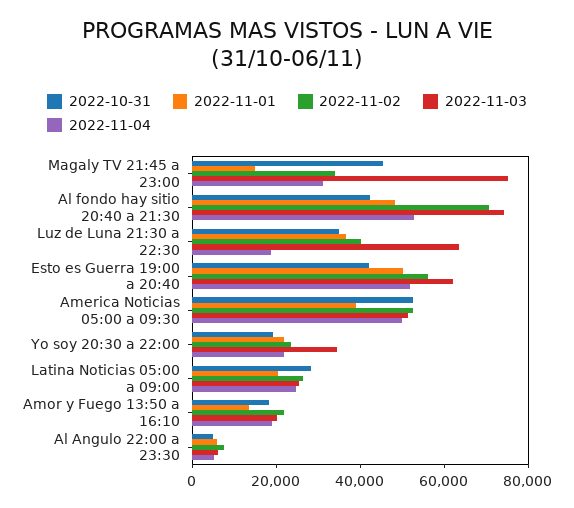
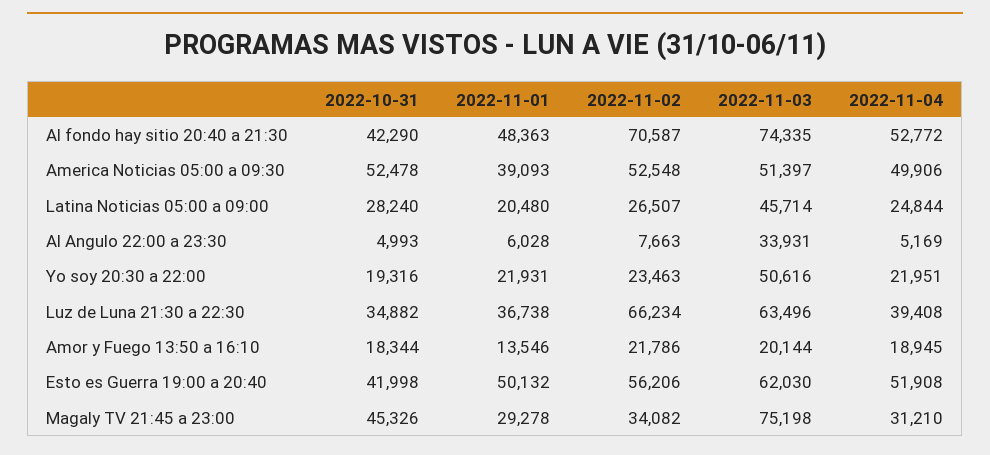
  {
    "2022-10-31": {
      "Magaly TV 21:45 a 23:00": 45326,
      "Al fondo hay sitio 20:40 a 21:30": 42290,
      "Luz de Luna 21:30 a 22:30": 34882,
      "Esto es Guerra 19:00 a 20:40": 41998,
      "America Noticias 05:00 a 09:30": 52478,
      "Yo soy 20:30 a 22:00": 19316,
      "Latina Noticias 05:00 a 09:00": 28240,
      "Amor y Fuego 13:50 a 16:10": 18344,
      "Al Angulo 22:00 a 23:30": 4993
    },
    "2022-11-01": {
-     "Magaly TV 21:45 a 23:00": 15000,
+     "Magaly TV 21:45 a 23:00": 29278,
      "Al fondo hay sitio 20:40 a 21:30": 48363,
      "Luz de Luna 21:30 a 22:30": 36738,
      "Esto es Guerra 19:00 a 20:40": 50132,
      "America Noticias 05:00 a 09:30": 39093,
      "Yo soy 20:30 a 22:00": 21931,
      "Latina Noticias 05:00 a 09:00": 20480,
      "Amor y Fuego 13:50 a 16:10": 13546,
      "Al Angulo 22:00 a 23:30": 6028
    },
    "2022-11-02": {
      "Magaly TV 21:45 a 23:00": 34082,
      "Al fondo hay sitio 20:40 a 21:30": 70587,
-     "Luz de Luna 21:30 a 22:30": 40000,
+     "Luz de Luna 21:30 a 22:30": 66234,
      "Esto es Guerra 19:00 a 20:40": 56206,
      "America Noticias 05:00 a 09:30": 52548,
      "Yo soy 20:30 a 22:00": 23463,
      "Latina Noticias 05:00 a 09:00": 26507,
      "Amor y Fuego 13:50 a 16:10": 21786,
      "Al Angulo 22:00 a 23:30": 7663
    },
    "2022-11-03": {
      "Magaly TV 21:45 a 23:00": 75198,
      "Al fondo hay sitio 20:40 a 21:30": 74335,
      "Luz de Luna 21:30 a 22:30": 63496,
      "Esto es Guerra 19:00 a 20:40": 62030,
      "America Noticias 05:00 a 09:30": 51397,
-     "Yo soy 20:30 a 22:00": 35000,
+     "Yo soy 20:30 a 22:00": 50616,
-     "Latina Noticias 05:00 a 09:00": 25000,
+     "Latina Noticias 05:00 a 09:00": 45714,
      "Amor y Fuego 13:50 a 16:10": 20144,
-     "Al Angulo 22:00 a 23:30": 5000
+     "Al Angulo 22:00 a 23:30": 33931
    },
    "2022-11-04": {
      "Magaly TV 21:45 a 23:00": 31210,
      "Al fondo hay sitio 20:40 a 21:30": 52772,
-     "Luz de Luna 21:30 a 22:30": 20000,
+     "Luz de Luna 21:30 a 22:30": 39408,
      "Esto es Guerra 19:00 a 20:40": 51908,
      "America Noticias 05:00 a 09:30": 49906,
      "Yo soy 20:30 a 22:00": 21951,
      "Latina Noticias 05:00 a 09:00": 24844,
      "Amor y Fuego 13:50 a 16:10": 18945,
      "Al Angulo 22:00 a 23:30": 5169
    }
  }

